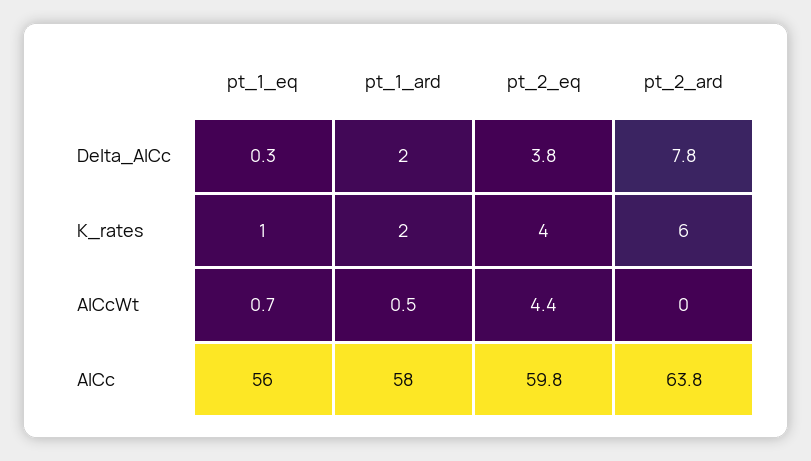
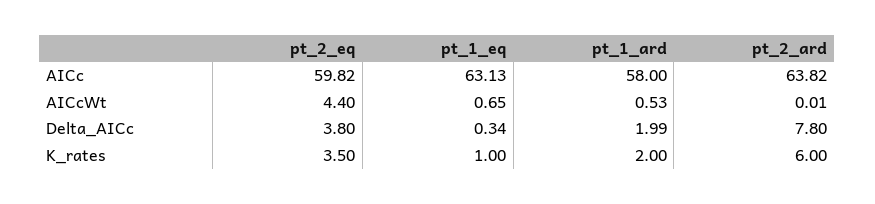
  {
    "pt_1_eq": {
      "Delta_AICc": 0.34,
      "K_rates": 1,
      "AICcWt": 0.65,
-     "AICc": 56
+     "AICc": 63.13
    },
    "pt_1_ard": {
      "Delta_AICc": 1.99,
      "K_rates": 2,
      "AICcWt": 0.53,
      "AICc": 58
    },
    "pt_2_eq": {
      "Delta_AICc": 3.8,
-     "K_rates": 4,
+     "K_rates": 3.5,
      "AICcWt": 4.4,
      "AICc": 59.82
    },
    "pt_2_ard": {
      "Delta_AICc": 7.8,
      "K_rates": 6,
      "AICcWt": 0.01,
      "AICc": 63.82
    }
  }

